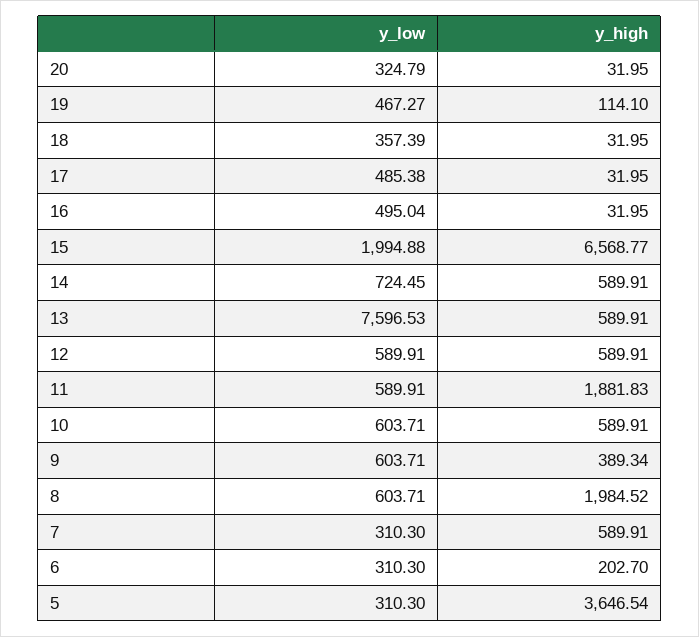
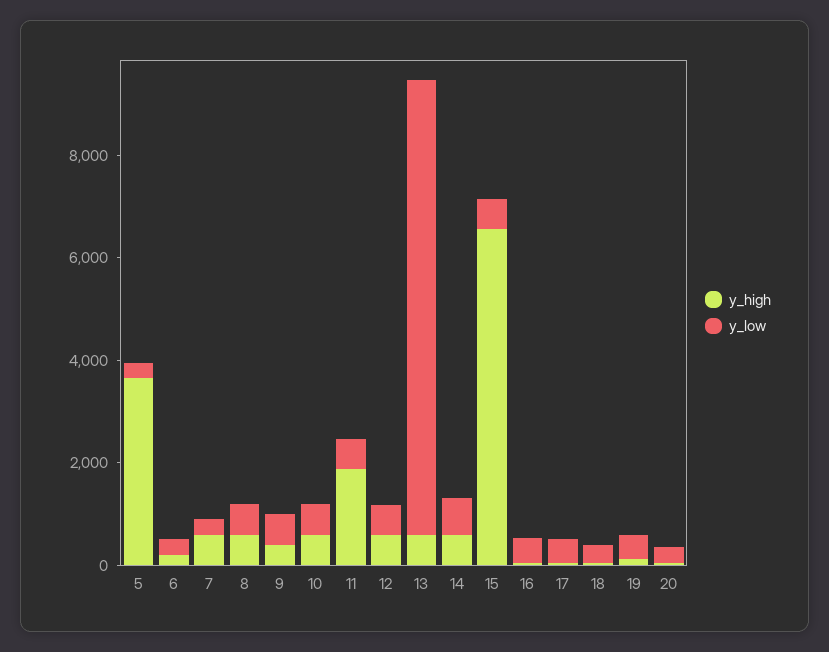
  {
    "y_low": {
      "20": 324.79,
      "19": 467.27,
      "18": 357.39,
      "17": 485.38,
      "16": 495.04,
-     "15": 1994.88,
+     "15": 500,
      "14": 724.45,
-     "13": 7596.53,
+     "13": 9000,
      "12": 589.91,
      "11": 589.91,
      "10": 603.71,
      "9": 603.71,
      "8": 603.71,
      "7": 310.3,
      "6": 310.3,
      "5": 310.3
    },
    "y_high": {
      "20": 31.95,
      "19": 114.1,
      "18": 31.95,
      "17": 31.95,
      "16": 31.95,
      "15": 6568.77,
      "14": 589.91,
      "13": 589.91,
      "12": 589.91,
      "11": 1881.83,
      "10": 589.91,
      "9": 389.34,
-     "8": 1984.52,
+     "8": 500,
      "7": 589.91,
      "6": 202.7,
      "5": 3646.54
    }
  }

